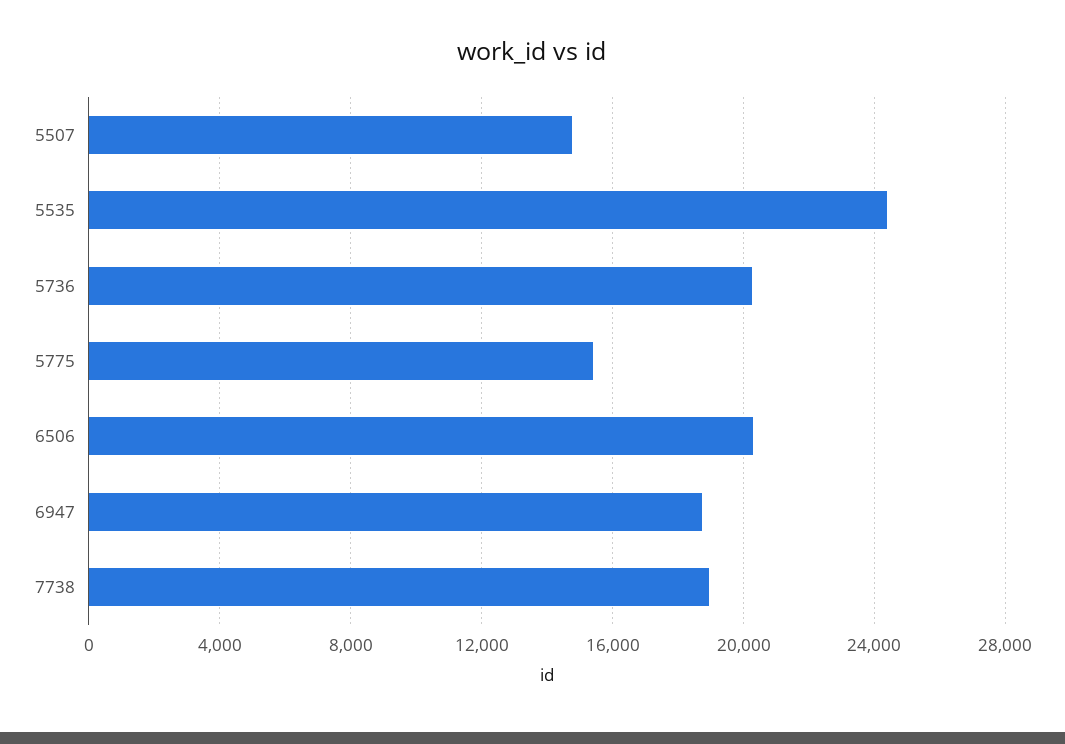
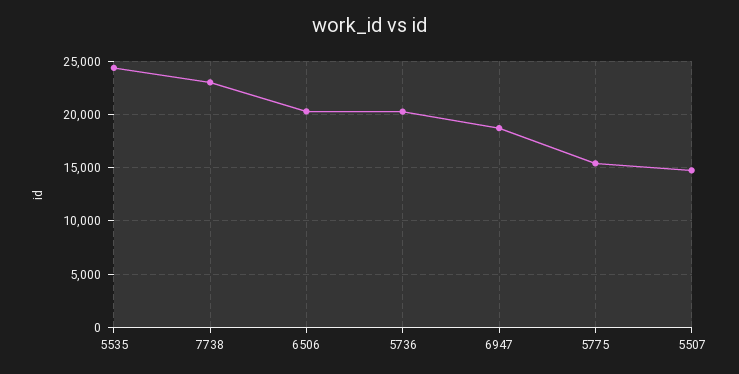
  {
    "5507": 15000,
    "5535": 24500,
    "5736": 20500,
    "5775": 15500,
    "6506": 20500,
    "6947": 18500,
-   "7738": 19000
+   "7738": 23000
  }

